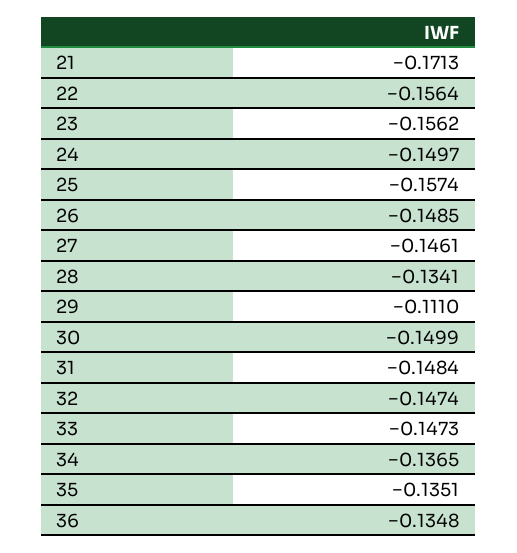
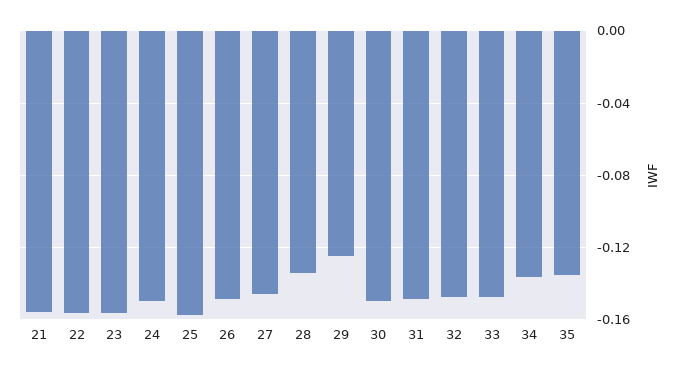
  {
-   "21": -0.1713,
+   "21": -0.155,
    "22": -0.1564,
    "23": -0.1562,
    "24": -0.1497,
    "25": -0.1574,
    "26": -0.1485,
    "27": -0.1461,
    "28": -0.1341,
-   "29": -0.111,
+   "29": -0.125,
    "30": -0.1499,
    "31": -0.1484,
    "32": -0.1474,
    "33": -0.1473,
    "34": -0.1365,
-   "35": -0.1351,
+   "35": -0.1351
-   "36": -0.1348
  }

